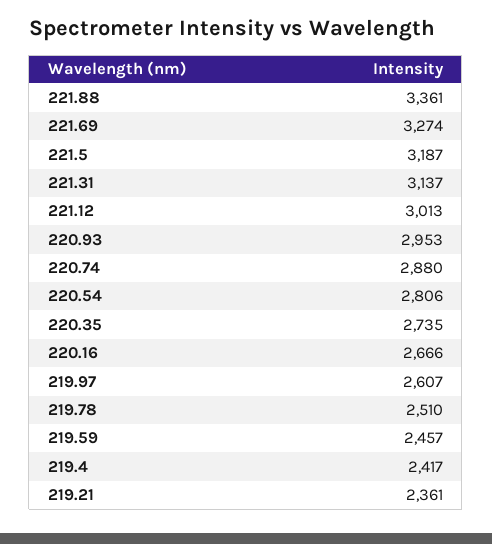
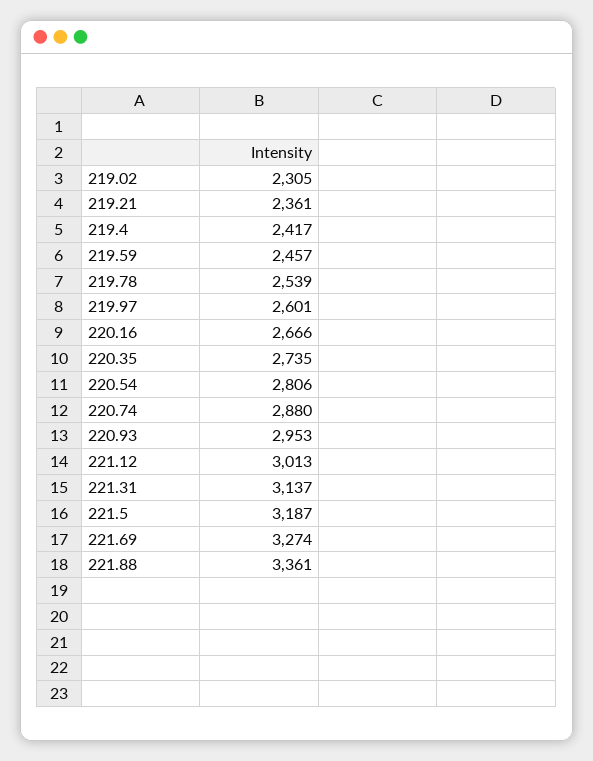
  {
    "221.88": 3361,
    "221.69": 3274,
    "221.5": 3187,
    "221.31": 3137,
    "221.12": 3013,
    "220.93": 2953,
    "220.74": 2880,
    "220.54": 2806,
    "220.35": 2735,
    "220.16": 2666,
-   "219.97": 2607,
+   "219.97": 2601,
-   "219.78": 2510,
+   "219.78": 2539,
    "219.59": 2457,
    "219.4": 2417,
-   "219.21": 2361
+   "219.21": 2361,
+   "219.02": 2305
  }

